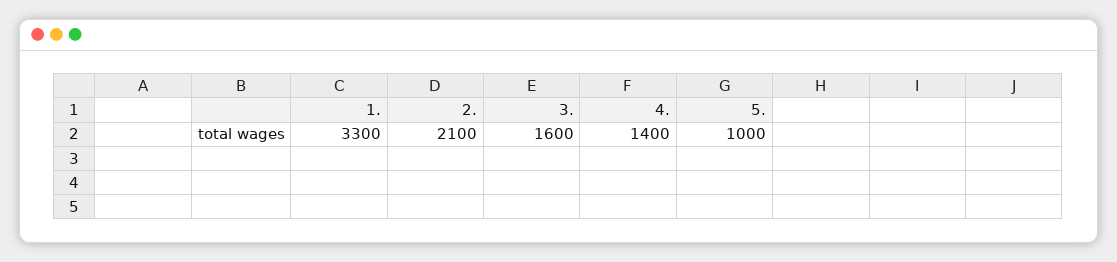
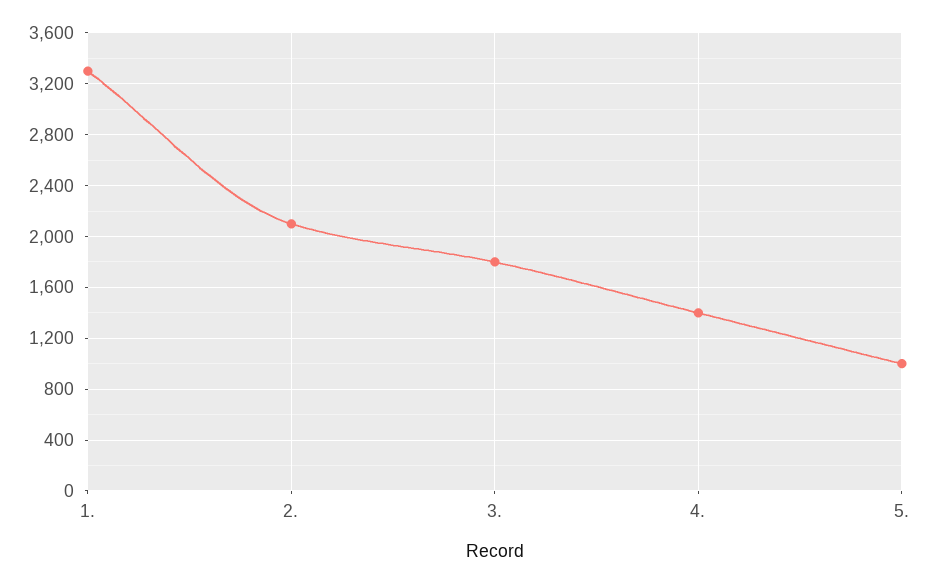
  {
    "1.": 3300,
    "2.": 2100,
-   "3.": 1600,
+   "3.": 1800,
    "4.": 1400,
    "5.": 1000
  }

